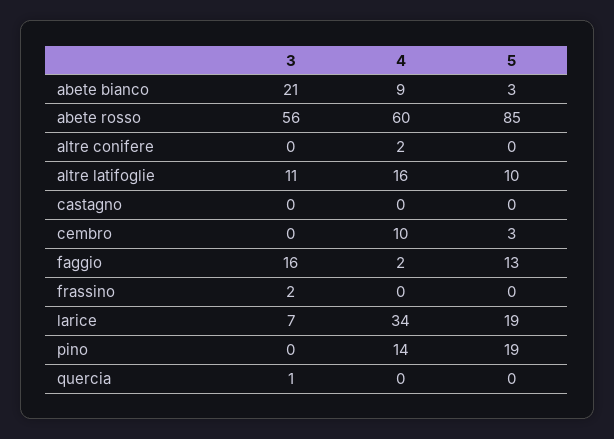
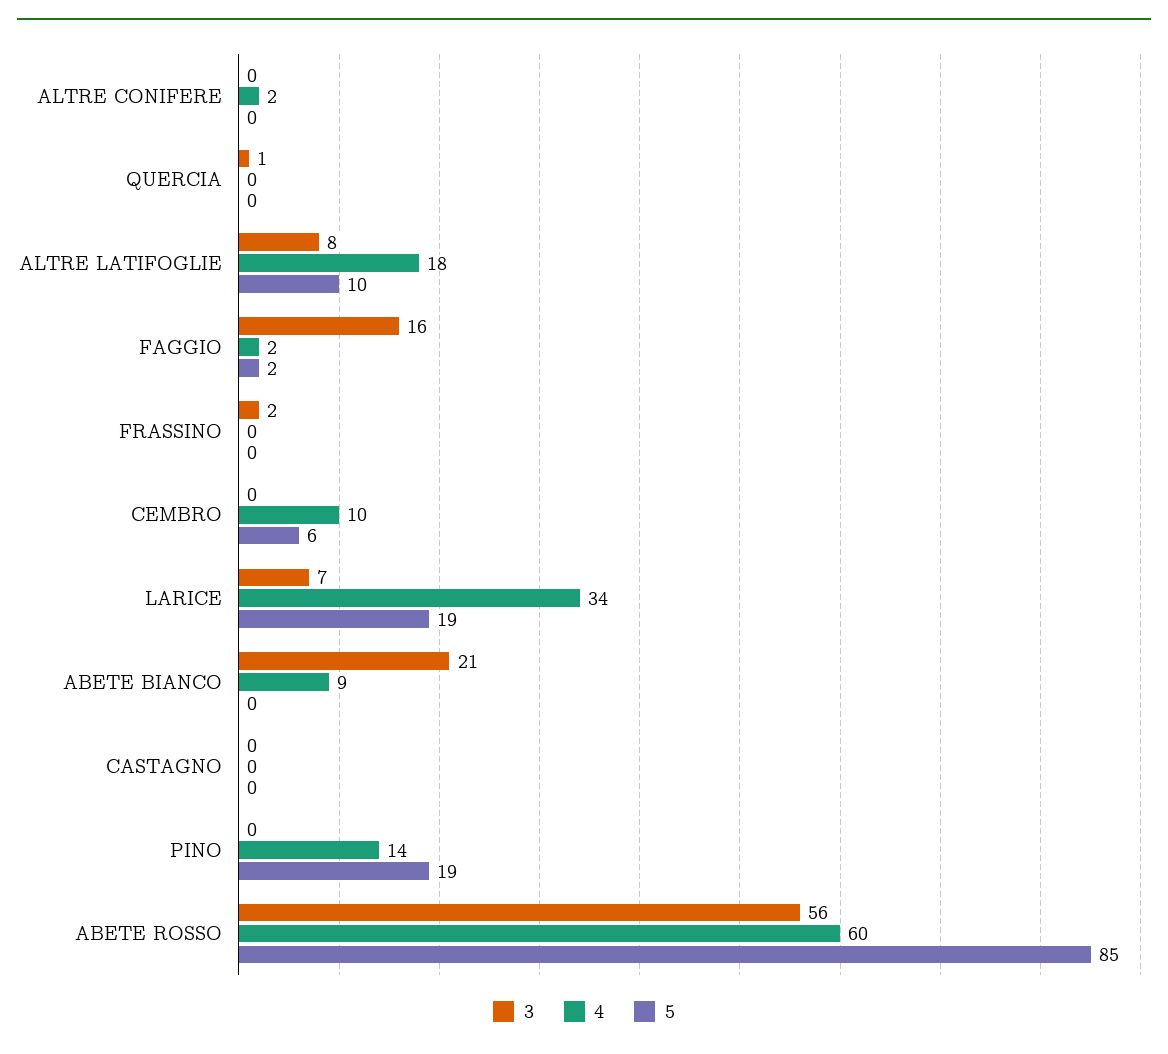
  {
    "3": {
      "abete bianco": 21,
      "abete rosso": 56,
      "altre conifere": 0,
-     "altre latifoglie": 11,
+     "altre latifoglie": 8,
      "castagno": 0,
      "cembro": 0,
      "faggio": 16,
      "frassino": 2,
      "larice": 7,
      "pino": 0,
      "quercia": 1
    },
    "4": {
      "abete bianco": 9,
      "abete rosso": 60,
      "altre conifere": 2,
-     "altre latifoglie": 16,
+     "altre latifoglie": 18,
      "castagno": 0,
      "cembro": 10,
      "faggio": 2,
      "frassino": 0,
      "larice": 34,
      "pino": 14,
      "quercia": 0
    },
    "5": {
-     "abete bianco": 3,
+     "abete bianco": 0,
      "abete rosso": 85,
      "altre conifere": 0,
      "altre latifoglie": 10,
      "castagno": 0,
-     "cembro": 3,
+     "cembro": 6,
-     "faggio": 13,
+     "faggio": 2,
      "frassino": 0,
      "larice": 19,
      "pino": 19,
      "quercia": 0
    }
  }

